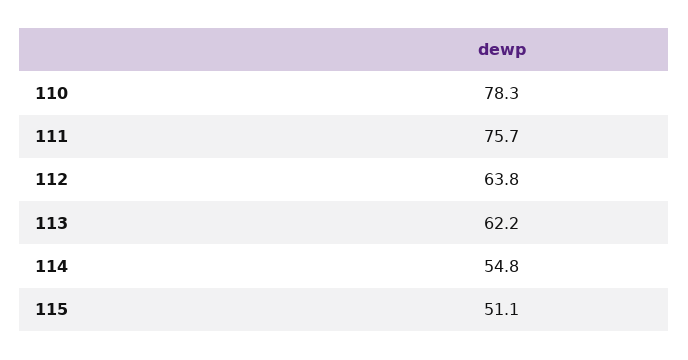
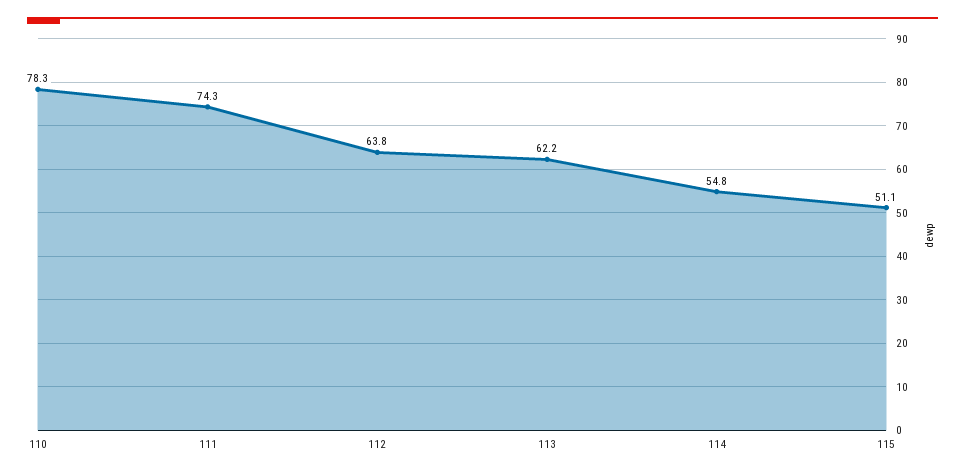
  {
    "110": 78.3,
-   "111": 75.7,
+   "111": 74.3,
    "112": 63.8,
    "113": 62.2,
    "114": 54.8,
    "115": 51.1
  }

